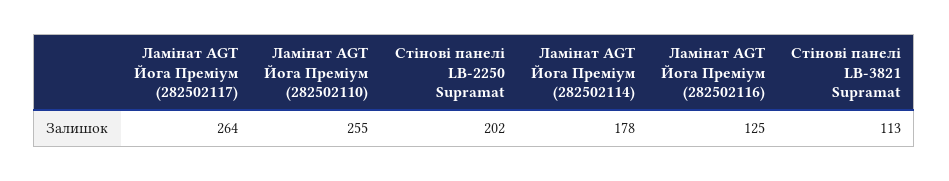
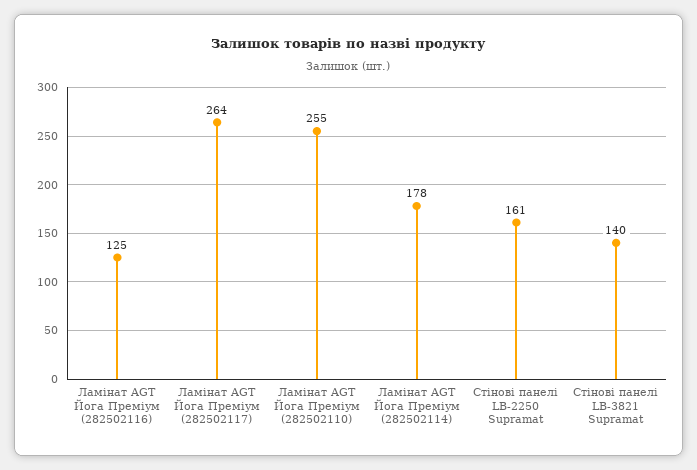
  {
    "Ламінат AGT Йога Преміум (282502117)": 264,
    "Ламінат AGT Йога Преміум (282502110)": 255,
-   "Стінові панелі LB-2250 Supramat": 202,
+   "Стінові панелі LB-2250 Supramat": 161,
    "Ламінат AGT Йога Преміум (282502114)": 178,
    "Ламінат AGT Йога Преміум (282502116)": 125,
-   "Стінові панелі LB-3821 Supramat": 113
+   "Стінові панелі LB-3821 Supramat": 140
  }

